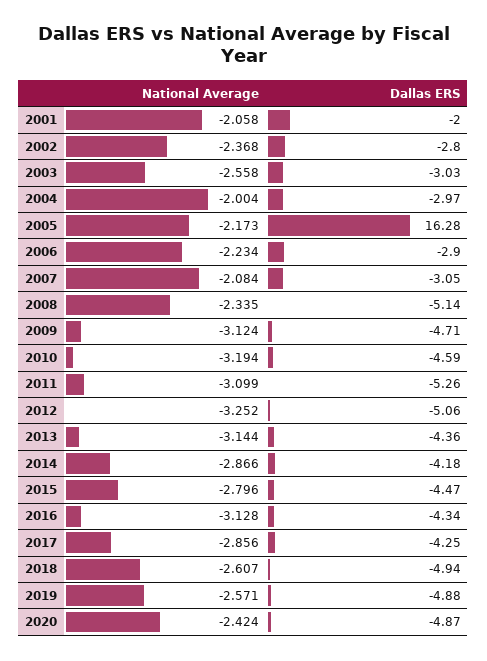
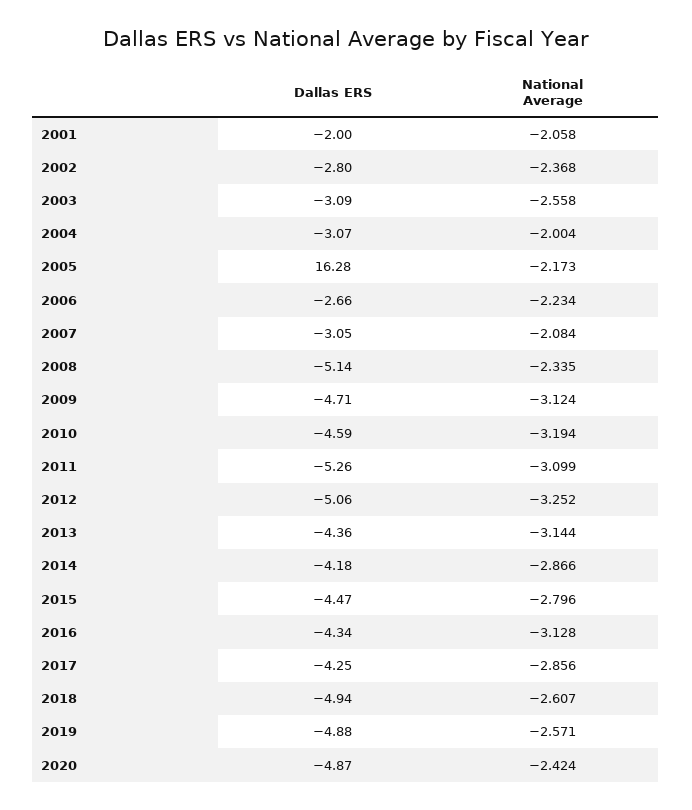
  {
    "National Average": {
      "2001": -2.058,
      "2002": -2.368,
      "2003": -2.558,
      "2004": -2.004,
      "2005": -2.173,
      "2006": -2.234,
      "2007": -2.084,
      "2008": -2.335,
      "2009": -3.124,
      "2010": -3.194,
      "2011": -3.099,
      "2012": -3.252,
      "2013": -3.144,
      "2014": -2.866,
      "2015": -2.796,
      "2016": -3.128,
      "2017": -2.856,
      "2018": -2.607,
      "2019": -2.571,
      "2020": -2.424
    },
    "Dallas ERS": {
      "2001": -2,
      "2002": -2.8,
-     "2003": -3.03,
+     "2003": -3.09,
-     "2004": -2.97,
+     "2004": -3.07,
      "2005": 16.28,
-     "2006": -2.9,
+     "2006": -2.66,
      "2007": -3.05,
      "2008": -5.14,
      "2009": -4.71,
      "2010": -4.59,
      "2011": -5.26,
      "2012": -5.06,
      "2013": -4.36,
      "2014": -4.18,
      "2015": -4.47,
      "2016": -4.34,
      "2017": -4.25,
      "2018": -4.94,
      "2019": -4.88,
      "2020": -4.87
    }
  }

